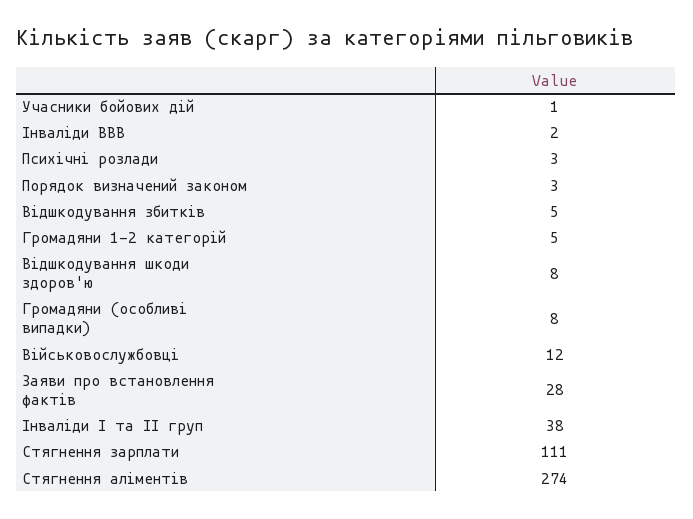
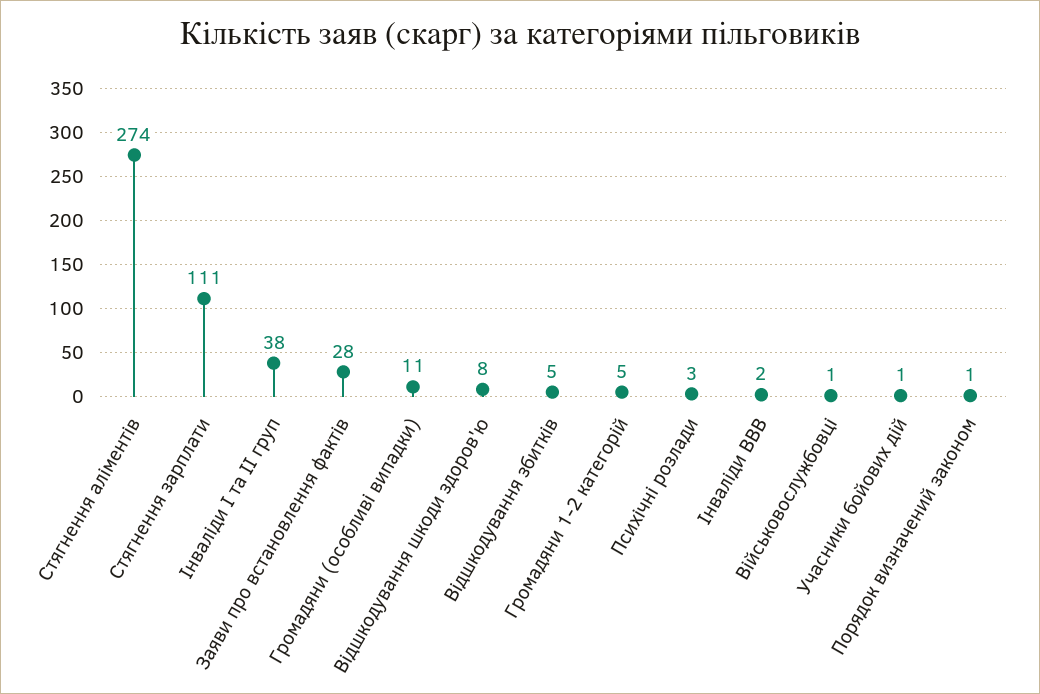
  {
    "Учасники бойових дій": 1,
    "Інваліди ВВВ": 2,
    "Психічні розлади": 3,
-   "Порядок визначений законом": 3,
+   "Порядок визначений законом": 1,
    "Відшкодування збитків": 5,
    "Громадяни 1-2 категорій": 5,
    "Відшкодування шкоди здоров'ю": 8,
-   "Громадяни (особливі випадки)": 8,
+   "Громадяни (особливі випадки)": 11,
-   "Військовослужбовці": 12,
+   "Військовослужбовці": 1,
    "Заяви про встановлення фактів": 28,
    "Інваліди I та II груп": 38,
    "Стягнення зарплати": 111,
    "Стягнення аліментів": 274
  }

